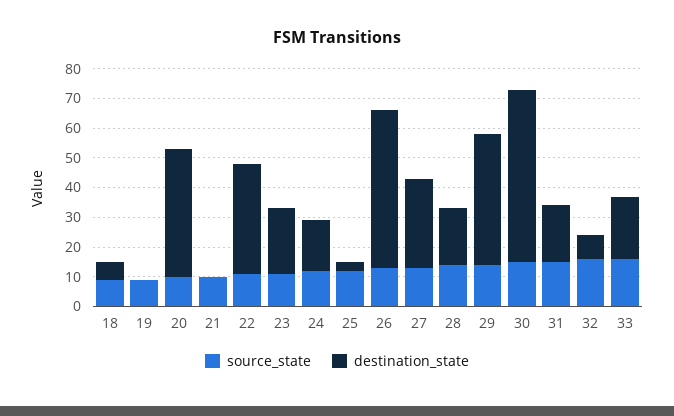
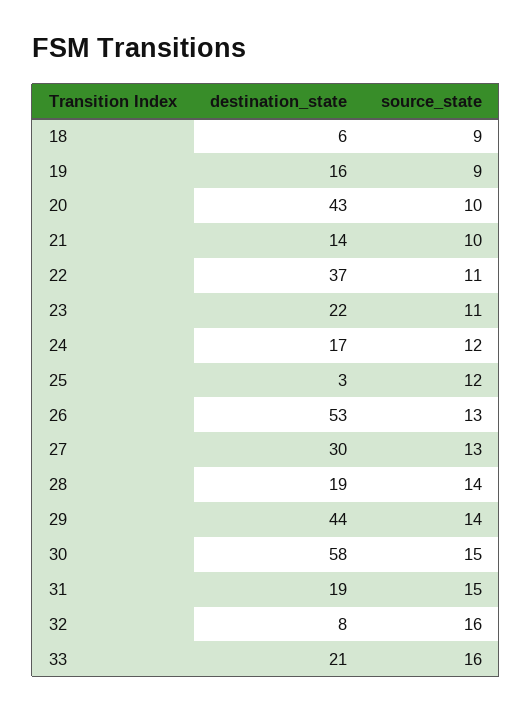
  {
    "source_state": {
      "18": 9,
      "19": 9,
      "20": 10,
      "21": 10,
      "22": 11,
      "23": 11,
      "24": 12,
      "25": 12,
      "26": 13,
      "27": 13,
      "28": 14,
      "29": 14,
      "30": 15,
      "31": 15,
      "32": 16,
      "33": 16
    },
    "destination_state": {
      "18": 6,
-     "19": 0,
+     "19": 16,
      "20": 43,
-     "21": 0,
+     "21": 14,
      "22": 37,
      "23": 22,
      "24": 17,
      "25": 3,
      "26": 53,
      "27": 30,
      "28": 19,
      "29": 44,
      "30": 58,
      "31": 19,
      "32": 8,
      "33": 21
    }
  }

